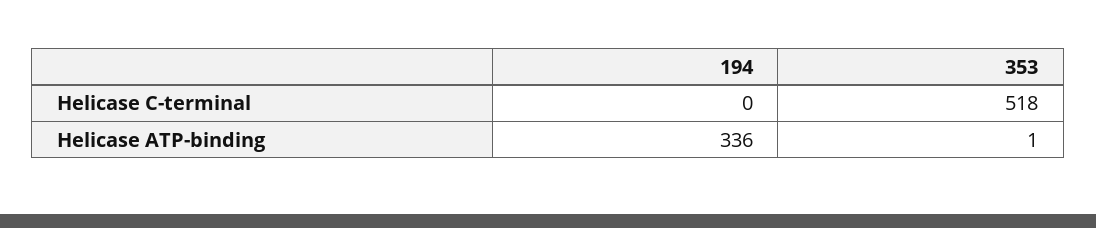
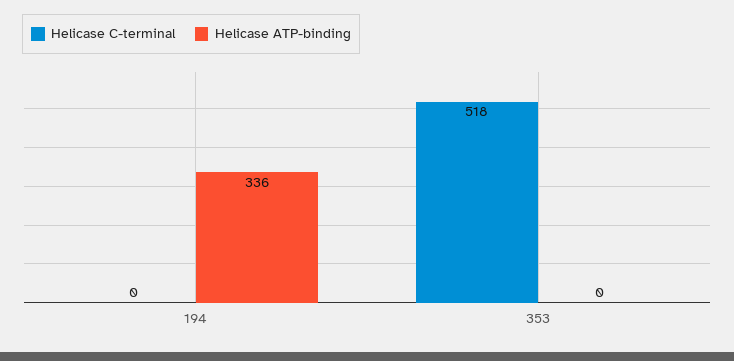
  {
    "Helicase C-terminal": {
      "194": 0,
      "353": 518
    },
    "Helicase ATP-binding": {
      "194": 336,
-     "353": 1
+     "353": 0
    }
  }

